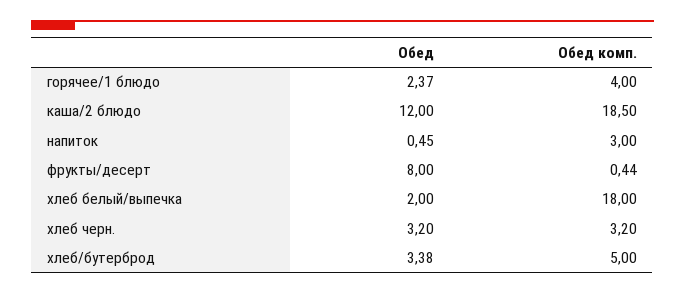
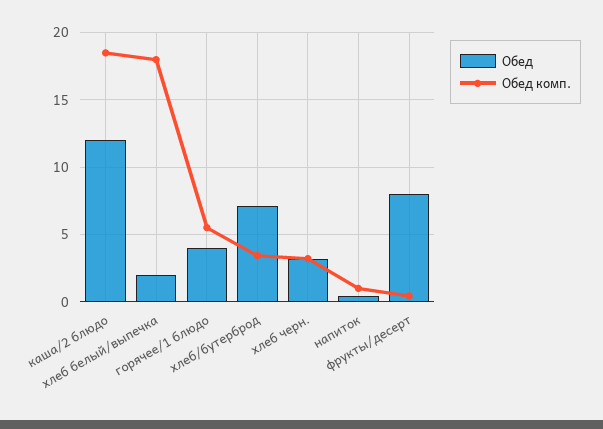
  {
    "Обед": {
-     "горячее/1 блюдо": 2.37,
+     "горячее/1 блюдо": 4,
      "каша/2 блюдо": 12,
      "напиток": 0.45,
      "фрукты/десерт": 8,
      "хлеб белый/выпечка": 2,
      "хлеб черн.": 3.2,
-     "хлеб/бутерброд": 3.38
+     "хлеб/бутерброд": 7
    },
    "Обед комп.": {
-     "горячее/1 блюдо": 4,
+     "горячее/1 блюдо": 5.5,
      "каша/2 блюдо": 18.5,
-     "напиток": 3,
+     "напиток": 1,
      "фрукты/десерт": 0.44,
      "хлеб белый/выпечка": 18,
      "хлеб черн.": 3.2,
-     "хлеб/бутерброд": 5
+     "хлеб/бутерброд": 3.5
    }
  }

